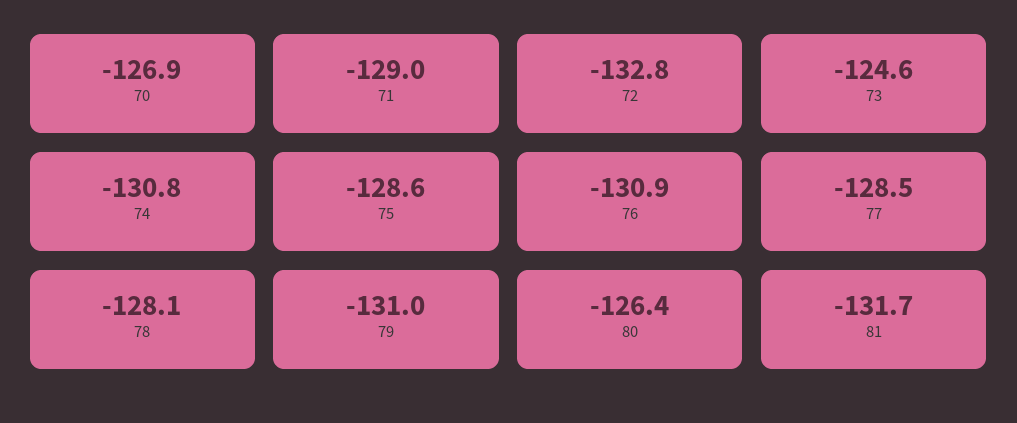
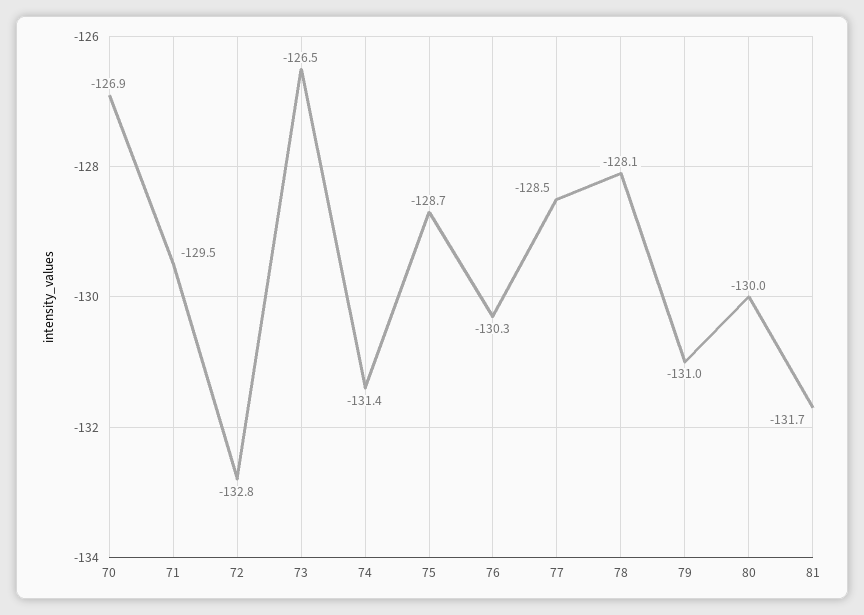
  {
    "70": -126.9,
-   "71": -129,
+   "71": -129.5,
    "72": -132.8,
-   "73": -124.6,
+   "73": -126.5,
-   "74": -130.8,
+   "74": -131.4,
-   "75": -128.6,
+   "75": -128.7,
-   "76": -130.9,
+   "76": -130.3,
    "77": -128.5,
    "78": -128.1,
    "79": -131,
-   "80": -126.4,
+   "80": -130,
    "81": -131.7
  }

